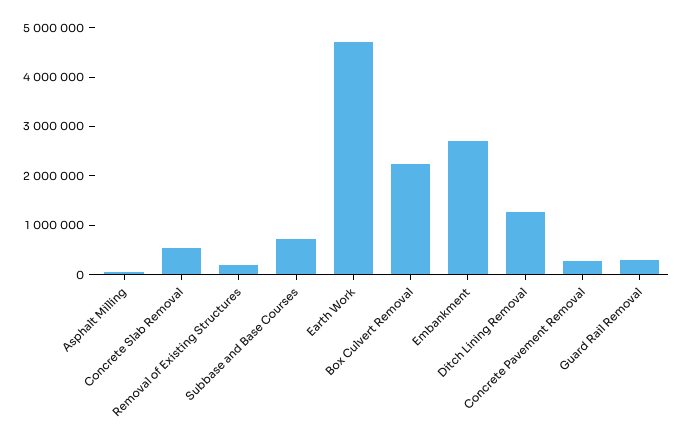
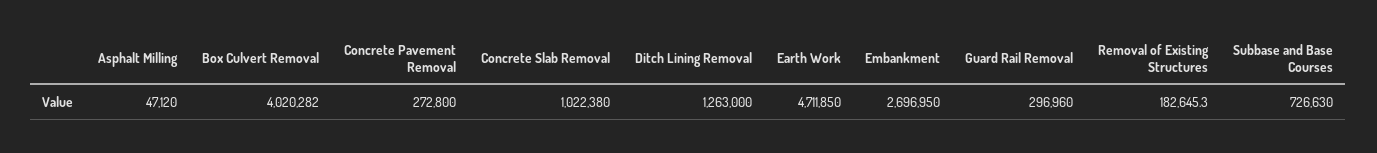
  {
    "Asphalt Milling": 47120,
-   "Concrete Slab Removal": 600000,
+   "Concrete Slab Removal": 1022380,
    "Removal of Existing Structures": 182645.3,
    "Subbase and Base Courses": 726630,
    "Earth Work": 4711850,
-   "Box Culvert Removal": 2200000,
+   "Box Culvert Removal": 4020282,
    "Embankment": 2696950,
    "Ditch Lining Removal": 1263000,
    "Concrete Pavement Removal": 272800,
    "Guard Rail Removal": 296960
  }

